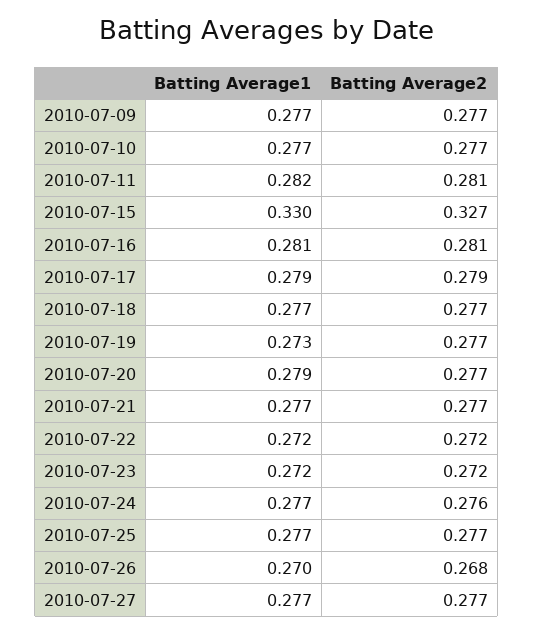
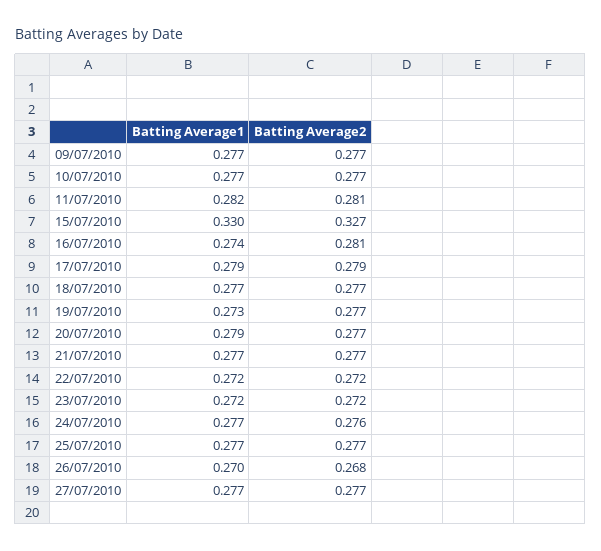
  {
    "Batting Average1": {
      "2010-07-09": 0.277,
      "2010-07-10": 0.277,
      "2010-07-11": 0.282,
      "2010-07-15": 0.33,
-     "2010-07-16": 0.281,
+     "2010-07-16": 0.274,
      "2010-07-17": 0.279,
      "2010-07-18": 0.277,
      "2010-07-19": 0.273,
      "2010-07-20": 0.279,
      "2010-07-21": 0.277,
      "2010-07-22": 0.272,
      "2010-07-23": 0.272,
      "2010-07-24": 0.277,
      "2010-07-25": 0.277,
      "2010-07-26": 0.27,
      "2010-07-27": 0.277
    },
    "Batting Average2": {
      "2010-07-09": 0.277,
      "2010-07-10": 0.277,
      "2010-07-11": 0.281,
      "2010-07-15": 0.327,
      "2010-07-16": 0.281,
      "2010-07-17": 0.279,
      "2010-07-18": 0.277,
      "2010-07-19": 0.277,
      "2010-07-20": 0.277,
      "2010-07-21": 0.277,
      "2010-07-22": 0.272,
      "2010-07-23": 0.272,
      "2010-07-24": 0.276,
      "2010-07-25": 0.277,
      "2010-07-26": 0.268,
      "2010-07-27": 0.277
    }
  }

